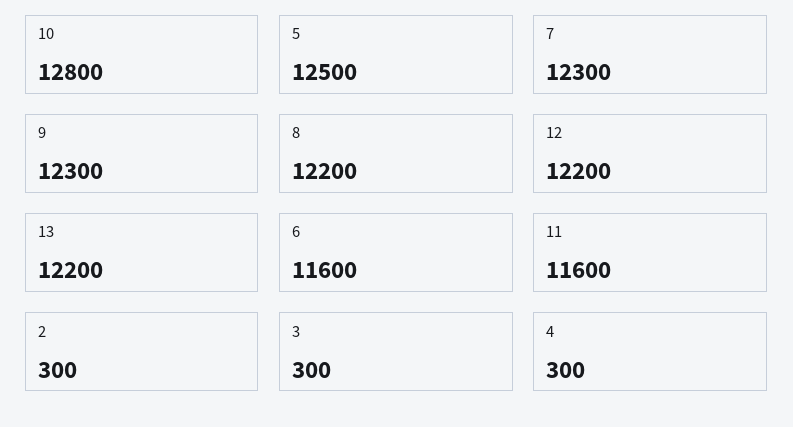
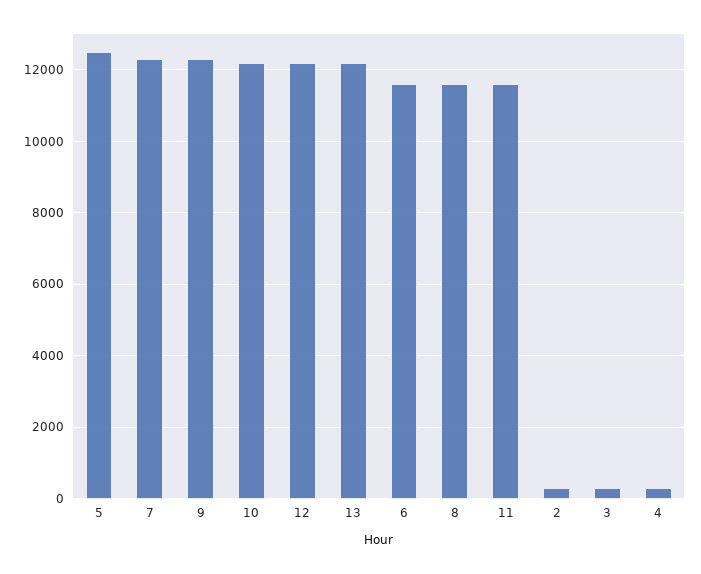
  {
-   "10": 12800,
+   "10": 12200,
    "5": 12500,
    "7": 12300,
    "9": 12300,
-   "8": 12200,
+   "8": 11600,
    "12": 12200,
    "13": 12200,
    "6": 11600,
    "11": 11600,
    "2": 300,
    "3": 300,
    "4": 300
  }

